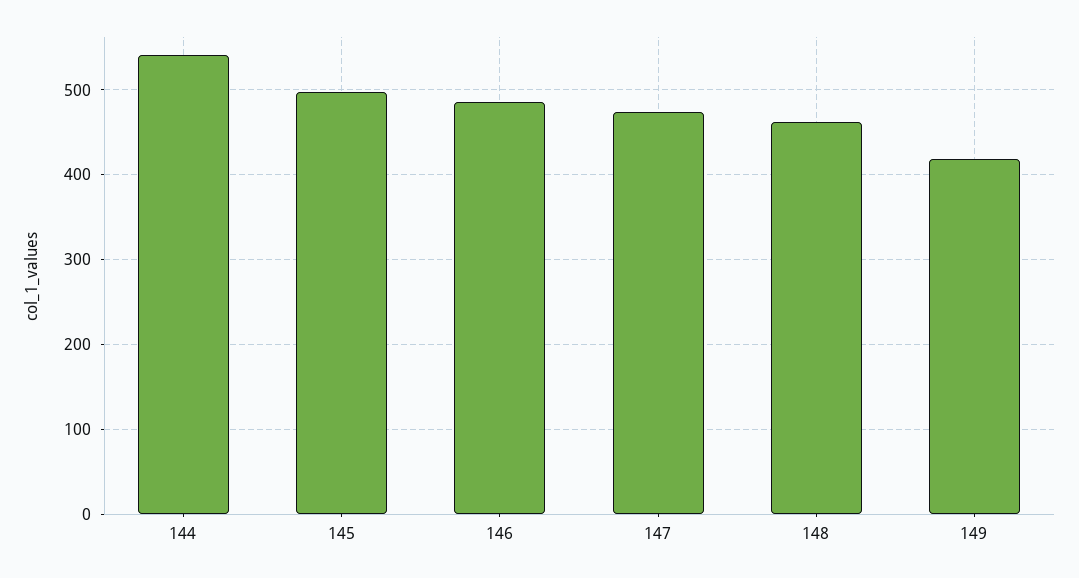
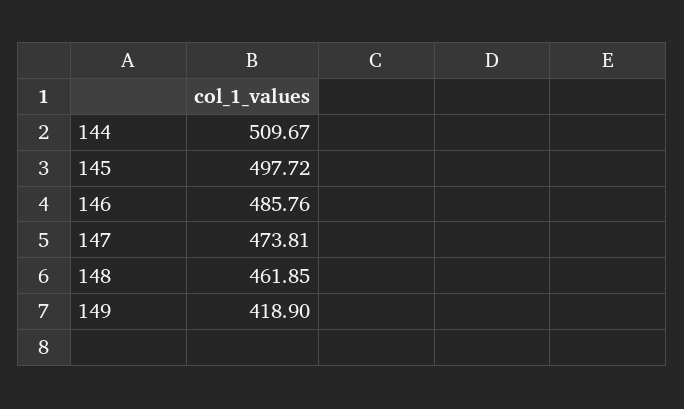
  {
-   "144": 540,
+   "144": 509.67,
    "145": 497.72,
    "146": 485.76,
    "147": 473.81,
    "148": 461.85,
    "149": 418.9
  }

